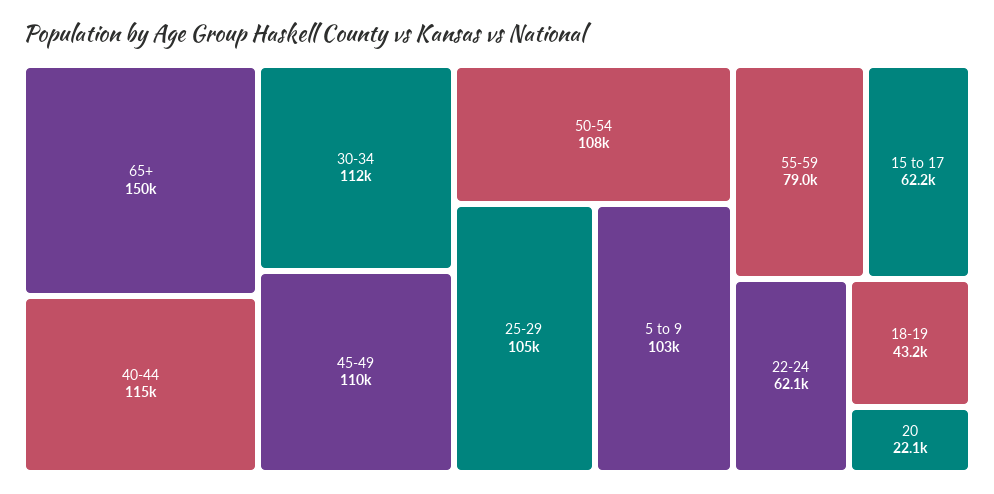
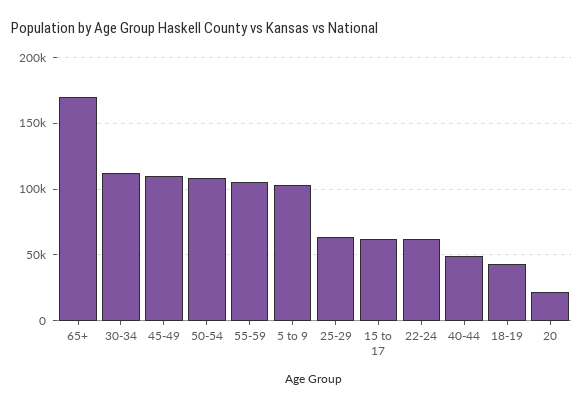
  {
-   "65+": 150000,
+   "65+": 170000,
-   "40-44": 115000,
+   "40-44": 50000,
    "30-34": 112000,
    "45-49": 110000,
    "50-54": 108000,
-   "25-29": 105000,
+   "25-29": 65000,
    "5 to 9": 103000,
-   "55-59": 79000,
+   "55-59": 105000,
    "15 to 17": 62200,
    "22-24": 62100,
    "18-19": 43200,
    "20": 22100
  }

